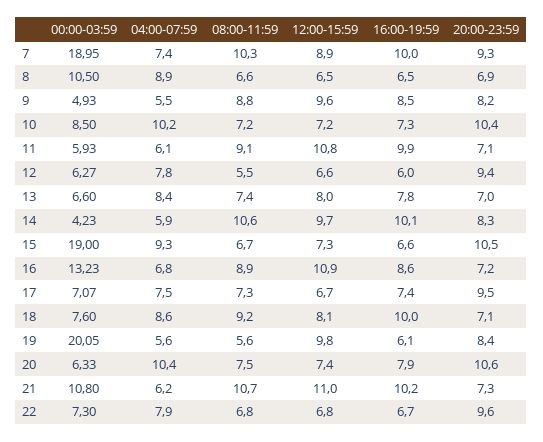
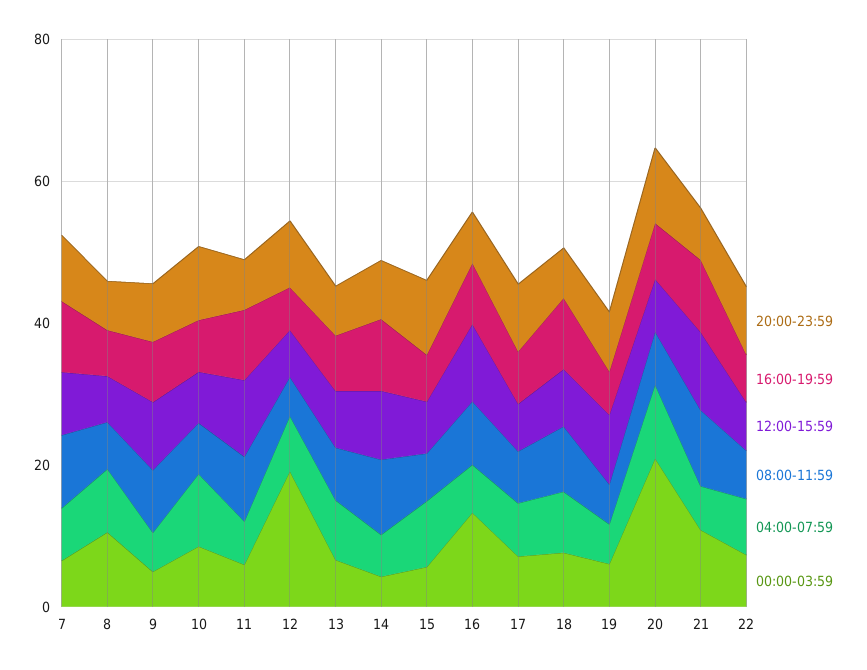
  {
    "00:00-03:59": {
-     "7": 18.95,
+     "7": 5,
      "8": 10.5,
      "9": 4.93,
      "10": 8.5,
      "11": 5.93,
-     "12": 6.27,
+     "12": 20,
      "13": 6.6,
      "14": 4.23,
-     "15": 19,
+     "15": 5,
      "16": 13.23,
      "17": 7.07,
      "18": 7.6,
-     "19": 20.05,
+     "19": 5,
-     "20": 6.33,
+     "20": 20,
      "21": 10.8,
      "22": 7.3
    },
    "04:00-07:59": {
      "7": 7.4,
      "8": 8.9,
      "9": 5.5,
      "10": 10.2,
      "11": 6.1,
      "12": 7.8,
      "13": 8.4,
      "14": 5.9,
      "15": 9.3,
      "16": 6.8,
      "17": 7.5,
      "18": 8.6,
      "19": 5.6,
      "20": 10.4,
      "21": 6.2,
      "22": 7.9
    },
    "08:00-11:59": {
      "7": 10.3,
      "8": 6.6,
      "9": 8.8,
      "10": 7.2,
      "11": 9.1,
      "12": 5.5,
      "13": 7.4,
      "14": 10.6,
      "15": 6.7,
      "16": 8.9,
      "17": 7.3,
      "18": 9.2,
      "19": 5.6,
      "20": 7.5,
      "21": 10.7,
      "22": 6.8
    },
    "12:00-15:59": {
      "7": 8.9,
      "8": 6.5,
      "9": 9.6,
      "10": 7.2,
      "11": 10.8,
      "12": 6.6,
      "13": 8,
      "14": 9.7,
      "15": 7.3,
      "16": 10.9,
      "17": 6.7,
      "18": 8.1,
      "19": 9.8,
      "20": 7.4,
      "21": 11,
      "22": 6.8
    },
    "16:00-19:59": {
      "7": 10,
      "8": 6.5,
      "9": 8.5,
      "10": 7.3,
      "11": 9.9,
      "12": 6,
      "13": 7.8,
      "14": 10.1,
      "15": 6.6,
      "16": 8.6,
      "17": 7.4,
      "18": 10,
      "19": 6.1,
      "20": 7.9,
      "21": 10.2,
      "22": 6.7
    },
    "20:00-23:59": {
      "7": 9.3,
      "8": 6.9,
      "9": 8.2,
      "10": 10.4,
      "11": 7.1,
      "12": 9.4,
      "13": 7,
      "14": 8.3,
      "15": 10.5,
      "16": 7.2,
      "17": 9.5,
      "18": 7.1,
      "19": 8.4,
      "20": 10.6,
      "21": 7.3,
      "22": 9.6
    }
  }

